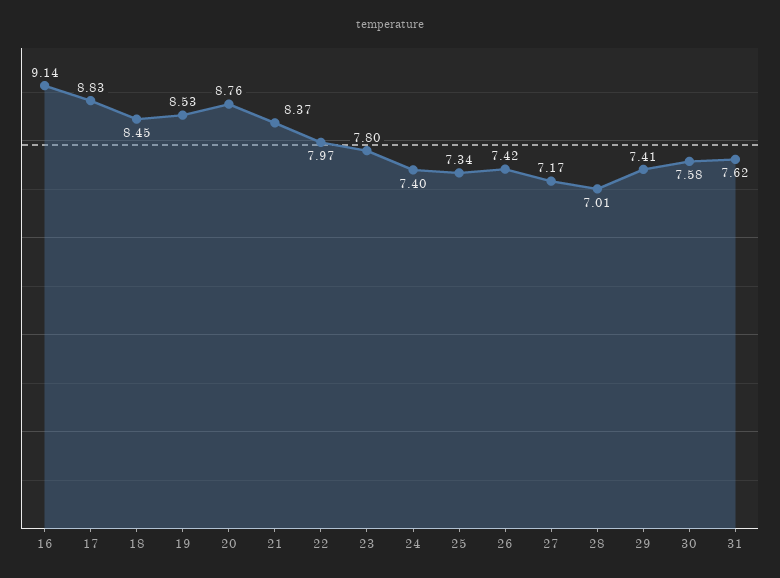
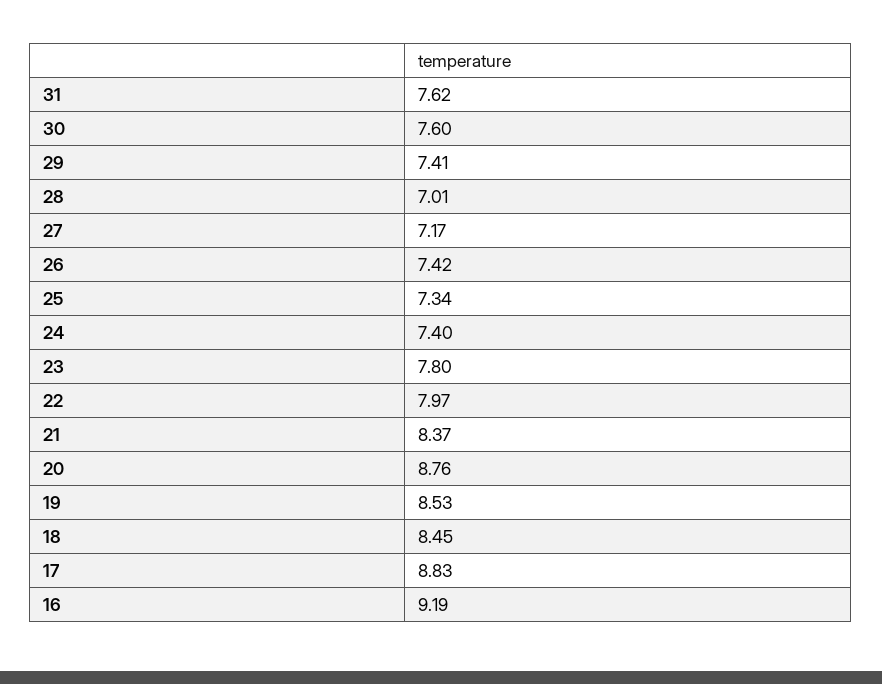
  {
-   "16": 9.14,
+   "16": 9.19,
    "17": 8.83,
    "18": 8.45,
    "19": 8.53,
    "20": 8.76,
    "21": 8.37,
    "22": 7.97,
    "23": 7.8,
    "24": 7.4,
    "25": 7.34,
    "26": 7.42,
    "27": 7.17,
    "28": 7.01,
    "29": 7.41,
-   "30": 7.58,
+   "30": 7.6,
    "31": 7.62
  }

